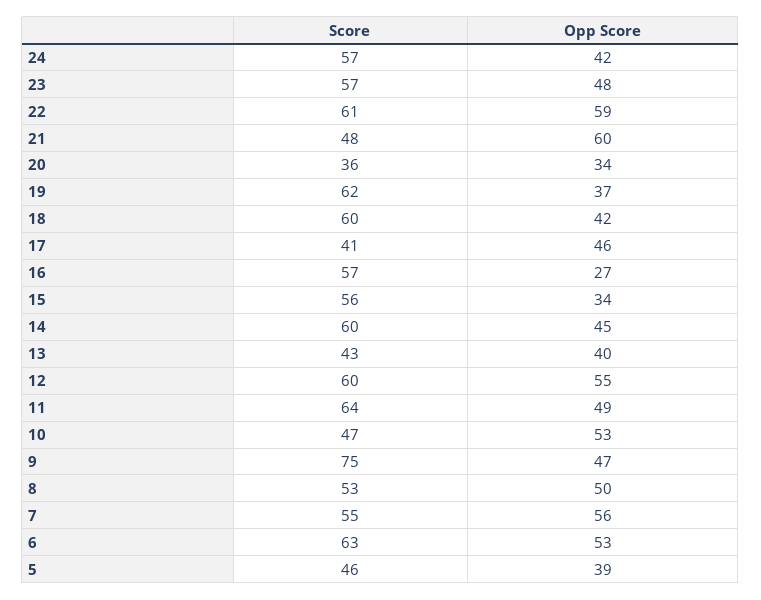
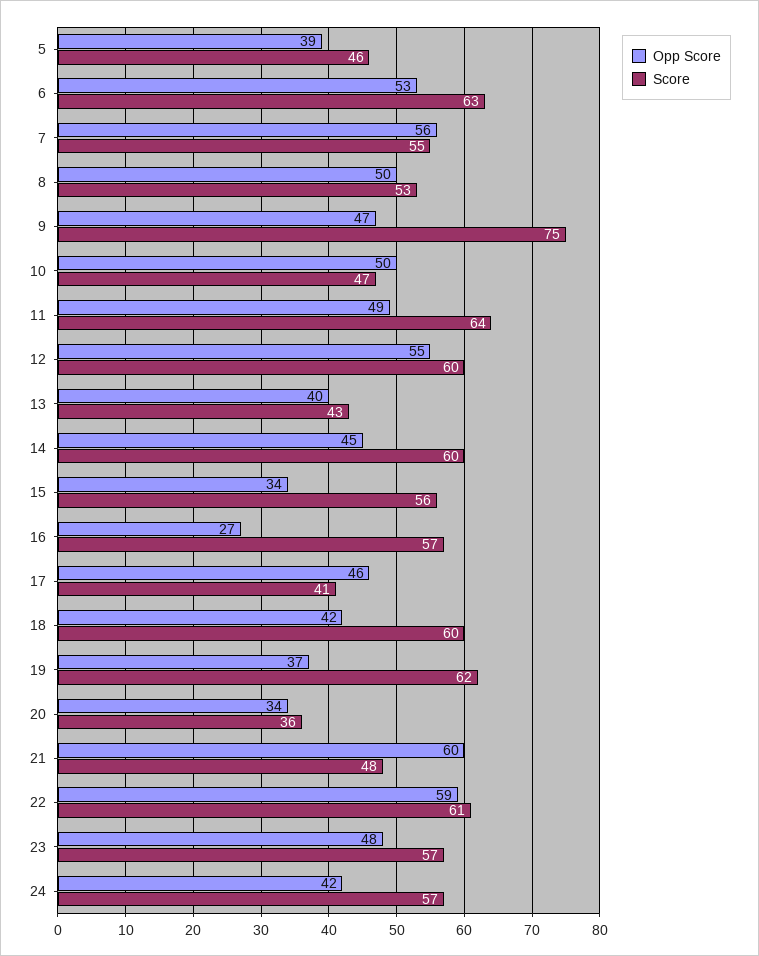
  {
    "Score": {
      "24": 57,
      "23": 57,
      "22": 61,
      "21": 48,
      "20": 36,
      "19": 62,
      "18": 60,
      "17": 41,
      "16": 57,
      "15": 56,
      "14": 60,
      "13": 43,
      "12": 60,
      "11": 64,
      "10": 47,
      "9": 75,
      "8": 53,
      "7": 55,
      "6": 63,
      "5": 46
    },
    "Opp Score": {
      "24": 42,
      "23": 48,
      "22": 59,
      "21": 60,
      "20": 34,
      "19": 37,
      "18": 42,
      "17": 46,
      "16": 27,
      "15": 34,
      "14": 45,
      "13": 40,
      "12": 55,
      "11": 49,
-     "10": 53,
+     "10": 50,
      "9": 47,
      "8": 50,
      "7": 56,
      "6": 53,
      "5": 39
    }
  }

